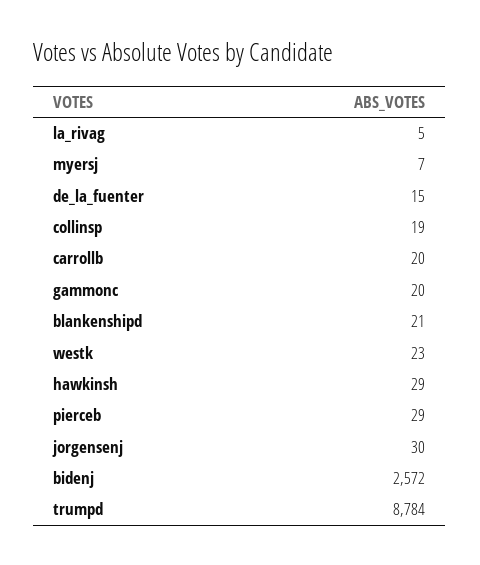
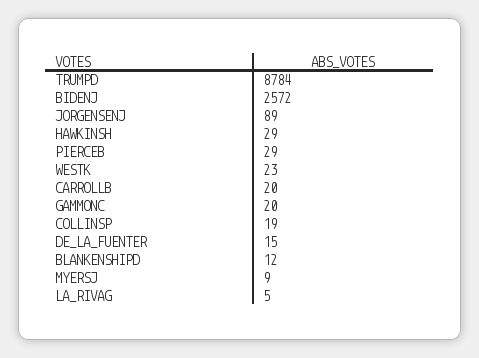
  {
    "la_rivag": 5,
-   "myersj": 7,
+   "myersj": 9,
    "de_la_fuenter": 15,
    "collinsp": 19,
    "carrollb": 20,
    "gammonc": 20,
-   "blankenshipd": 21,
+   "blankenshipd": 12,
    "westk": 23,
    "hawkinsh": 29,
    "pierceb": 29,
-   "jorgensenj": 30,
+   "jorgensenj": 89,
    "bidenj": 2572,
    "trumpd": 8784
  }

